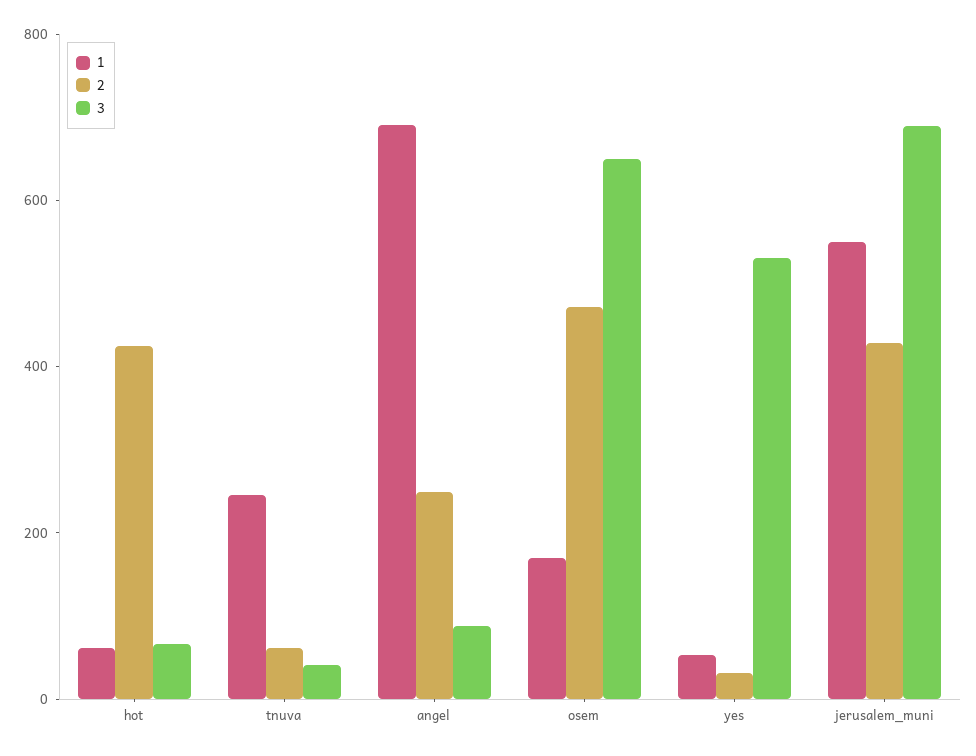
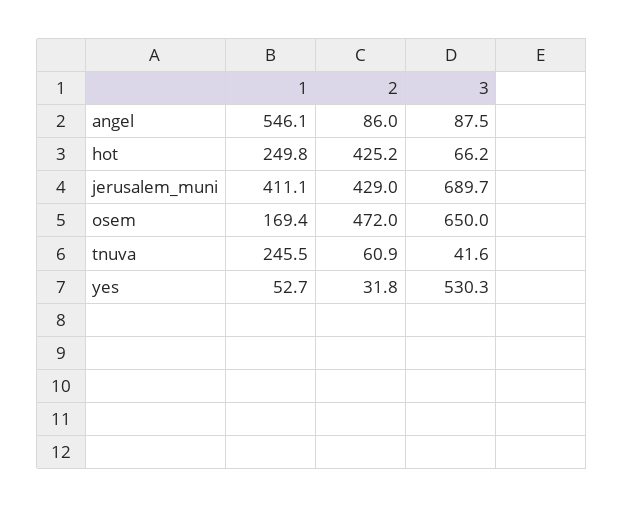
  {
    "1": {
-     "hot": 50,
+     "hot": 249.8,
      "tnuva": 245.5,
-     "angel": 700,
+     "angel": 546.1,
      "osem": 169.4,
      "yes": 52.7,
-     "jerusalem_muni": 550
+     "jerusalem_muni": 411.1
    },
    "2": {
      "hot": 425.2,
      "tnuva": 60.9,
-     "angel": 250,
+     "angel": 86,
      "osem": 472,
      "yes": 31.8,
      "jerusalem_muni": 429
    },
    "3": {
      "hot": 66.2,
      "tnuva": 41.6,
      "angel": 87.5,
      "osem": 650,
      "yes": 530.3,
      "jerusalem_muni": 689.7
    }
  }

